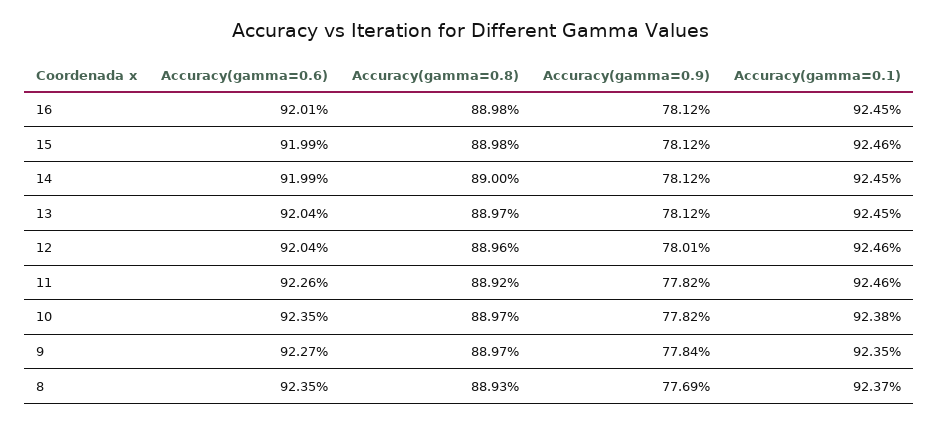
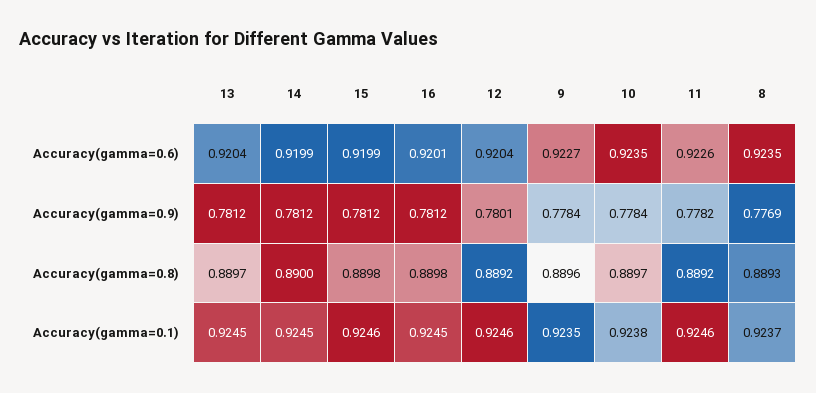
  {
    "Accuracy(gamma=0.6)": {
      "16": 0.9201,
      "15": 0.9199,
      "14": 0.9199,
      "13": 0.9204,
      "12": 0.9204,
      "11": 0.9226,
      "10": 0.9235,
      "9": 0.9227,
      "8": 0.9235
    },
    "Accuracy(gamma=0.8)": {
      "16": 0.8898,
      "15": 0.8898,
      "14": 0.89,
      "13": 0.8897,
-     "12": 0.8896,
+     "12": 0.8892,
      "11": 0.8892,
      "10": 0.8897,
-     "9": 0.8897,
+     "9": 0.8896,
      "8": 0.8893
    },
    "Accuracy(gamma=0.9)": {
      "16": 0.7812,
      "15": 0.7812,
      "14": 0.7812,
      "13": 0.7812,
      "12": 0.7801,
      "11": 0.7782,
-     "10": 0.7782,
+     "10": 0.7784,
      "9": 0.7784,
      "8": 0.7769
    },
    "Accuracy(gamma=0.1)": {
      "16": 0.9245,
      "15": 0.9246,
      "14": 0.9245,
      "13": 0.9245,
      "12": 0.9246,
      "11": 0.9246,
      "10": 0.9238,
      "9": 0.9235,
      "8": 0.9237
    }
  }

